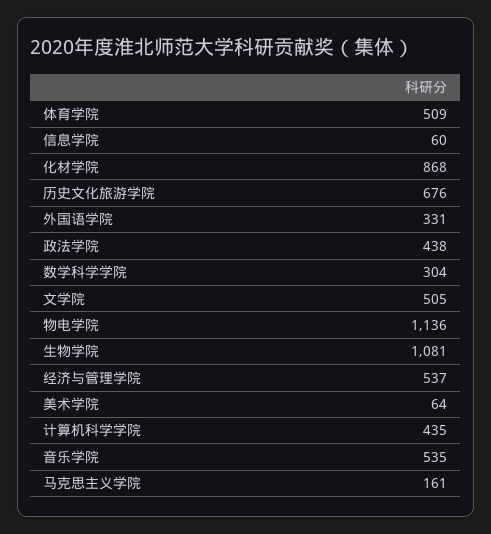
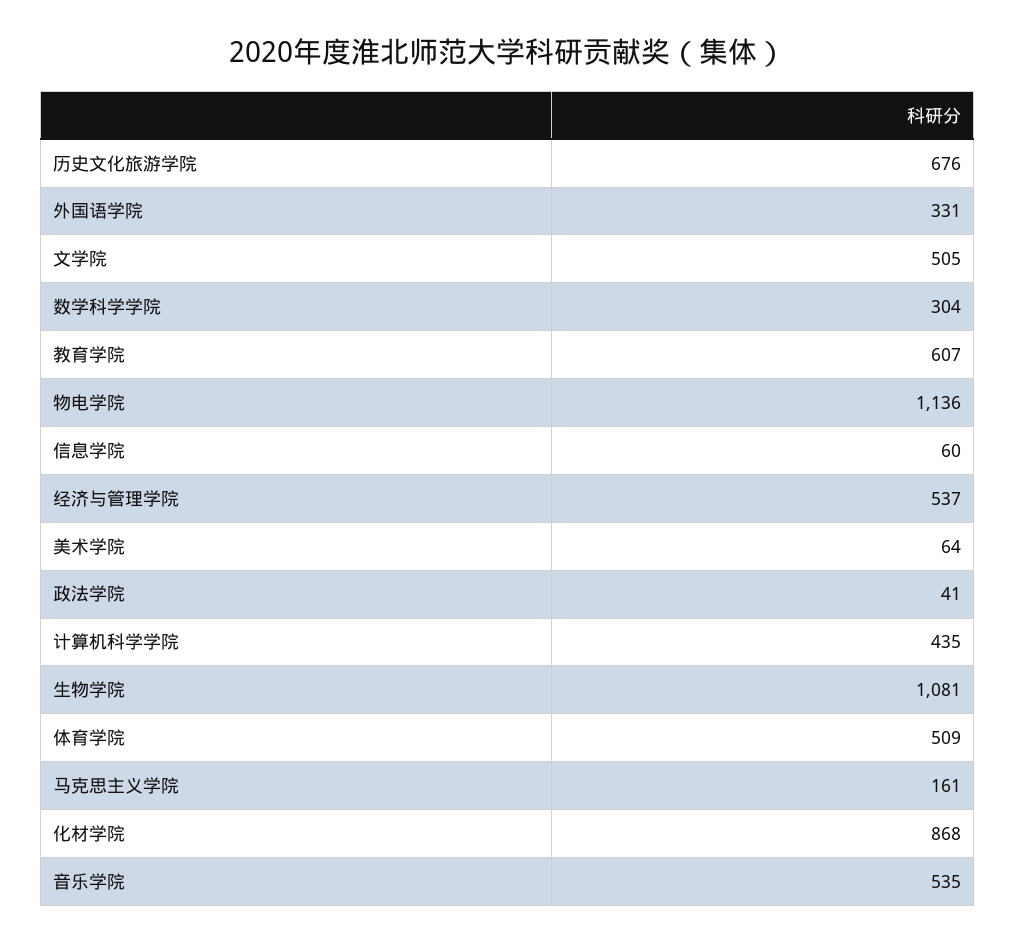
  {
    "体育学院": 509,
    "信息学院": 60,
    "化材学院": 868,
    "历史文化旅游学院": 676,
    "外国语学院": 331,
-   "政法学院": 438,
+   "政法学院": 41,
    "数学科学学院": 304,
    "文学院": 505,
    "物电学院": 1136,
    "生物学院": 1081,
    "经济与管理学院": 537,
    "美术学院": 64,
    "计算机科学学院": 435,
    "音乐学院": 535,
-   "马克思主义学院": 161
+   "马克思主义学院": 161,
+   "教育学院": 607
  }

